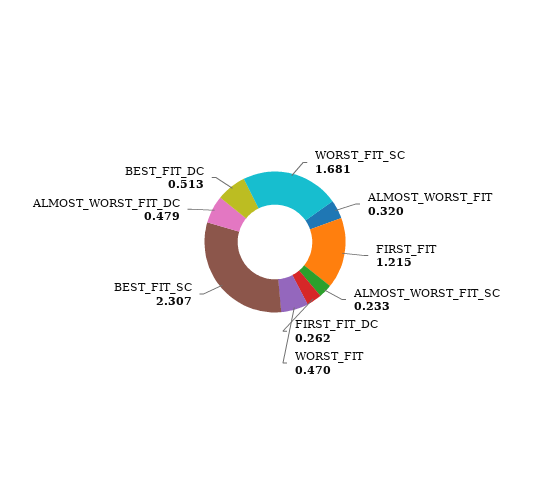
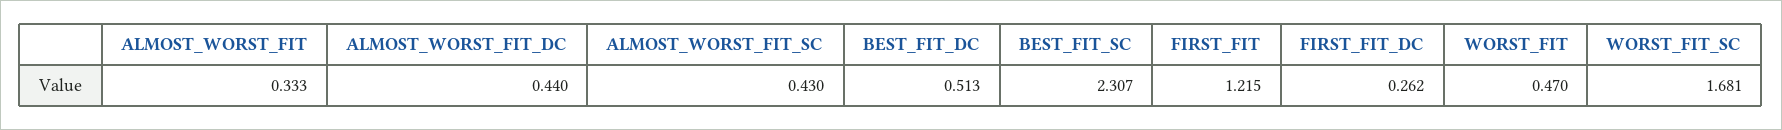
  {
    "WORST_FIT_SC": 1.681,
-   "ALMOST_WORST_FIT": 0.32,
+   "ALMOST_WORST_FIT": 0.333,
    "FIRST_FIT": 1.215,
-   "ALMOST_WORST_FIT_SC": 0.233,
+   "ALMOST_WORST_FIT_SC": 0.43,
    "FIRST_FIT_DC": 0.262,
    "WORST_FIT": 0.47,
    "BEST_FIT_SC": 2.307,
-   "ALMOST_WORST_FIT_DC": 0.479,
+   "ALMOST_WORST_FIT_DC": 0.44,
    "BEST_FIT_DC": 0.513
  }

